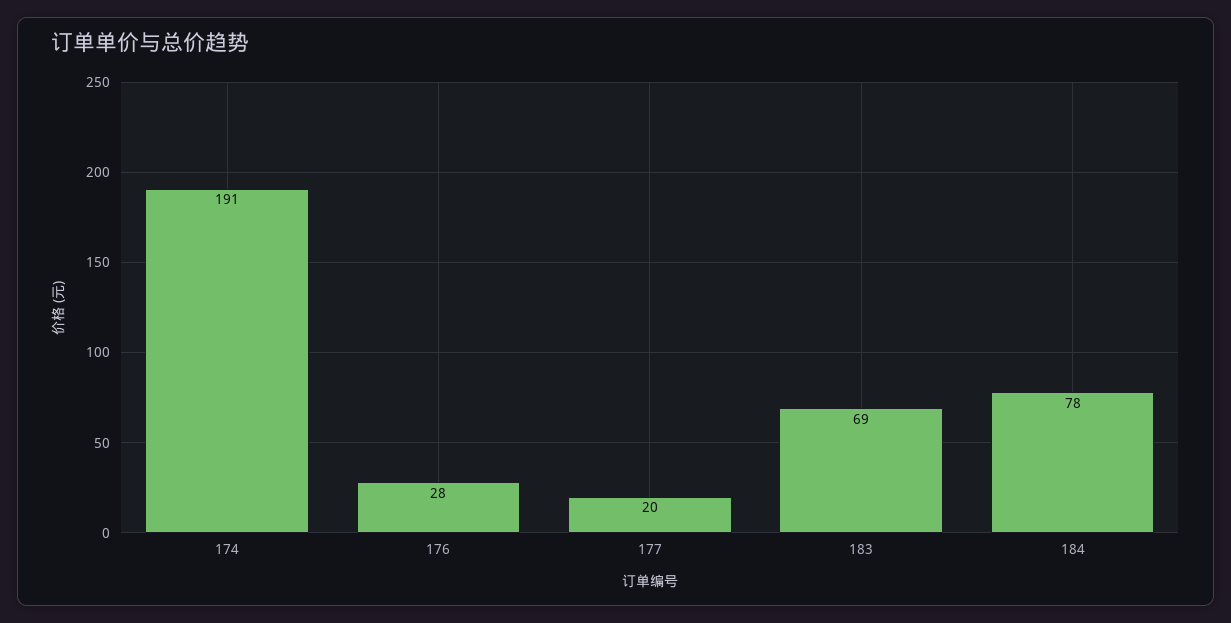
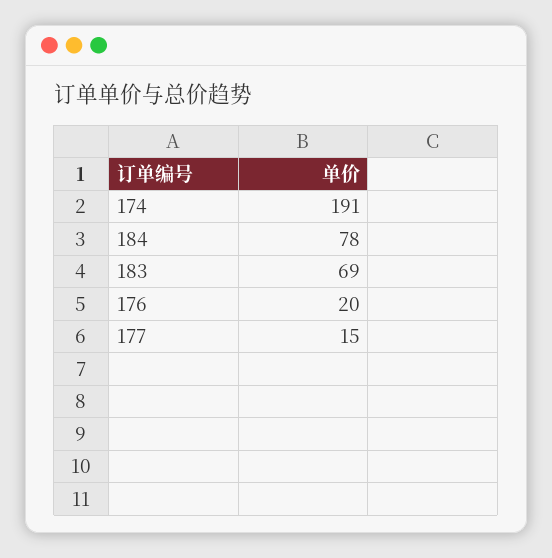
  {
    "174": 191,
-   "176": 28,
+   "176": 20,
-   "177": 20,
+   "177": 15,
    "183": 69,
    "184": 78
  }

